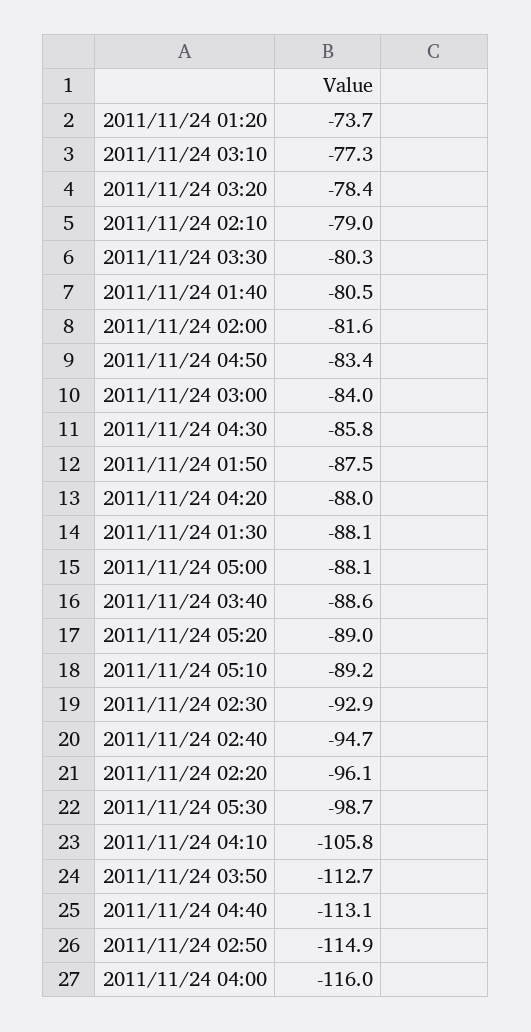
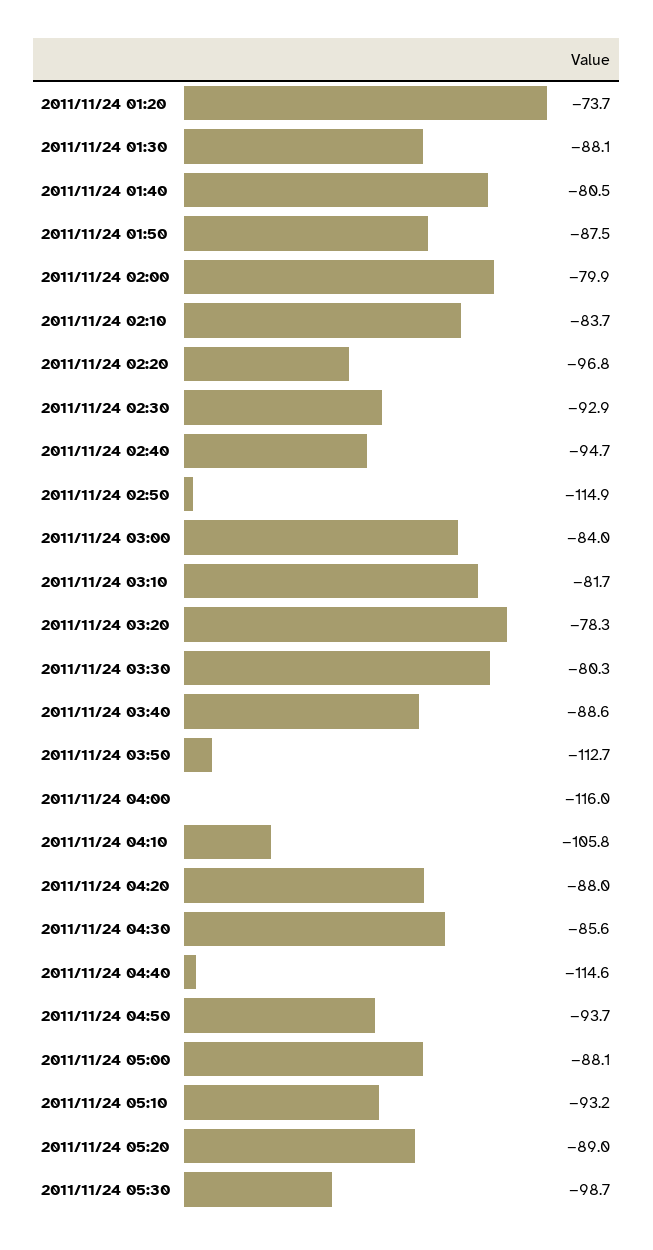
  {
    "2011/11/24 01:20": -73.7,
-   "2011/11/24 03:10": -77.3,
+   "2011/11/24 03:10": -81.7,
-   "2011/11/24 03:20": -78.4,
+   "2011/11/24 03:20": -78.3,
-   "2011/11/24 02:10": -79,
+   "2011/11/24 02:10": -83.7,
    "2011/11/24 03:30": -80.3,
    "2011/11/24 01:40": -80.5,
-   "2011/11/24 02:00": -81.6,
+   "2011/11/24 02:00": -79.9,
-   "2011/11/24 04:50": -83.4,
+   "2011/11/24 04:50": -93.7,
    "2011/11/24 03:00": -84,
-   "2011/11/24 04:30": -85.8,
+   "2011/11/24 04:30": -85.6,
    "2011/11/24 01:50": -87.5,
    "2011/11/24 04:20": -88,
    "2011/11/24 01:30": -88.1,
    "2011/11/24 05:00": -88.1,
    "2011/11/24 03:40": -88.6,
    "2011/11/24 05:20": -89,
-   "2011/11/24 05:10": -89.2,
+   "2011/11/24 05:10": -93.2,
    "2011/11/24 02:30": -92.9,
    "2011/11/24 02:40": -94.7,
-   "2011/11/24 02:20": -96.1,
+   "2011/11/24 02:20": -96.8,
    "2011/11/24 05:30": -98.7,
    "2011/11/24 04:10": -105.8,
    "2011/11/24 03:50": -112.7,
-   "2011/11/24 04:40": -113.1,
+   "2011/11/24 04:40": -114.6,
    "2011/11/24 02:50": -114.9,
    "2011/11/24 04:00": -116
  }

